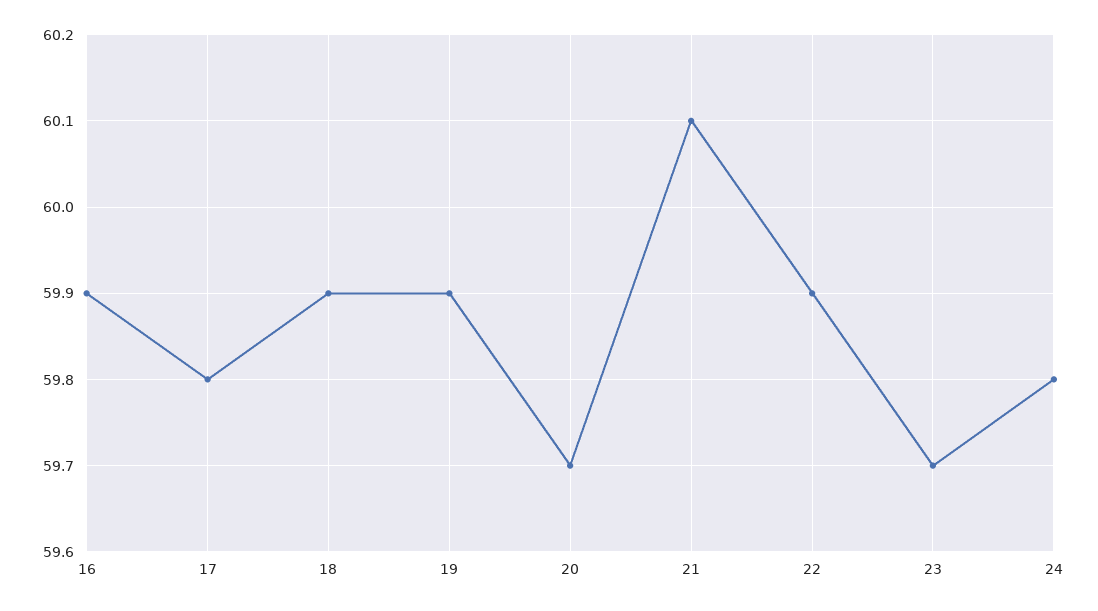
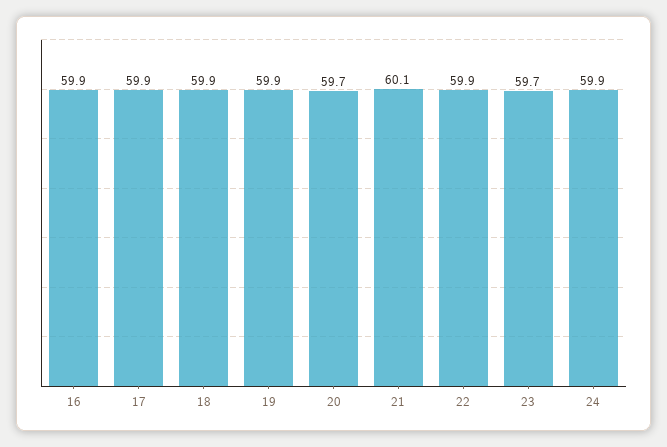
  {
    "16": 59.9,
-   "17": 59.8,
+   "17": 59.9,
    "18": 59.9,
    "19": 59.9,
    "20": 59.7,
    "21": 60.1,
    "22": 59.9,
    "23": 59.7,
-   "24": 59.8
+   "24": 59.9
  }

